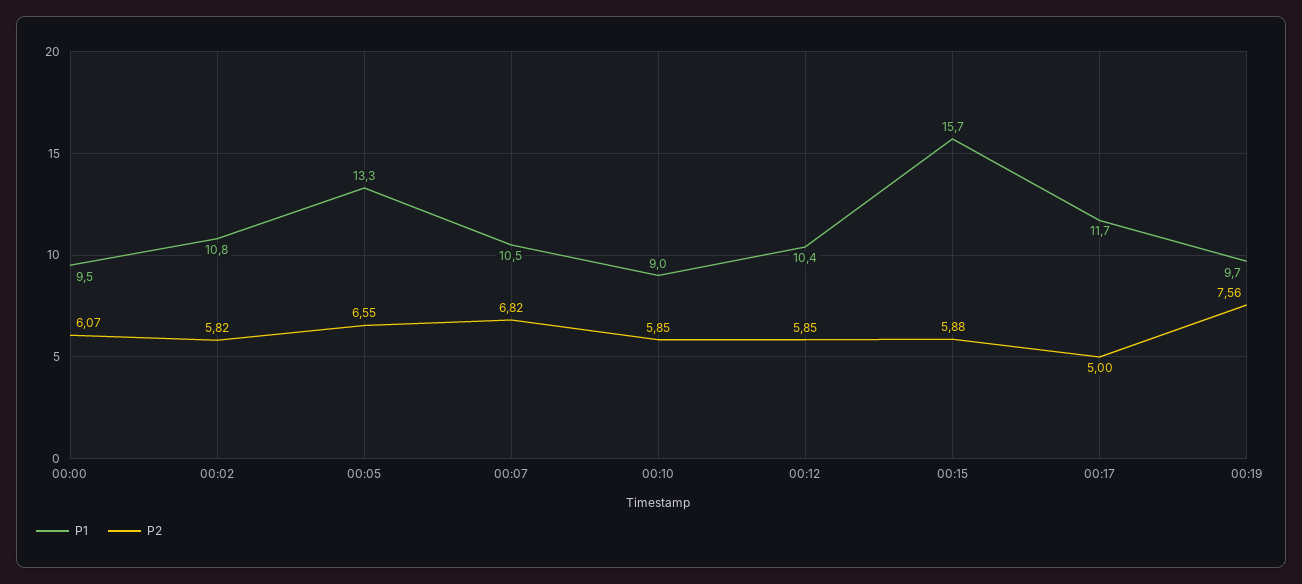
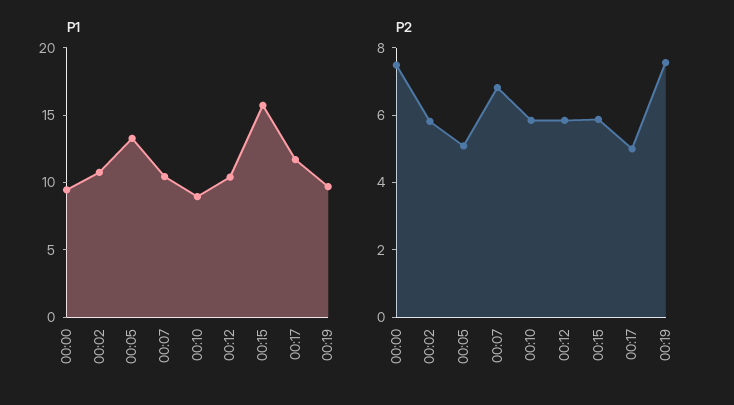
  {
    "P1": {
      "00:00": 9.5,
      "00:02": 10.8,
      "00:05": 13.3,
      "00:07": 10.5,
      "00:10": 9,
      "00:12": 10.4,
      "00:15": 15.7,
      "00:17": 11.7,
      "00:19": 9.7
    },
    "P2": {
-     "00:00": 6.07,
+     "00:00": 7.5,
      "00:02": 5.82,
-     "00:05": 6.55,
+     "00:05": 5,
      "00:07": 6.82,
      "00:10": 5.85,
      "00:12": 5.85,
      "00:15": 5.88,
      "00:17": 5,
      "00:19": 7.56
    }
  }

